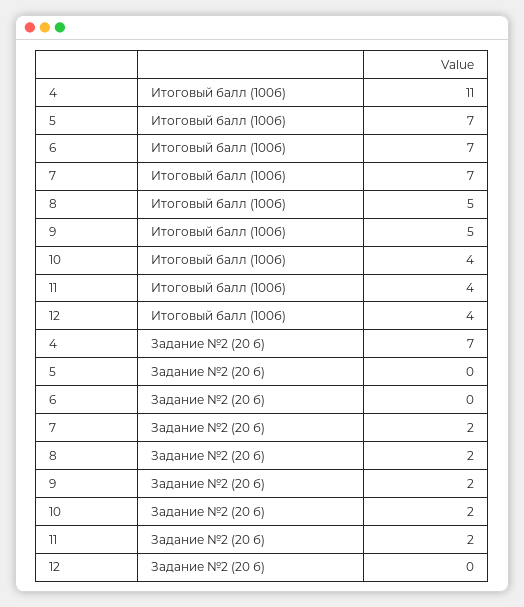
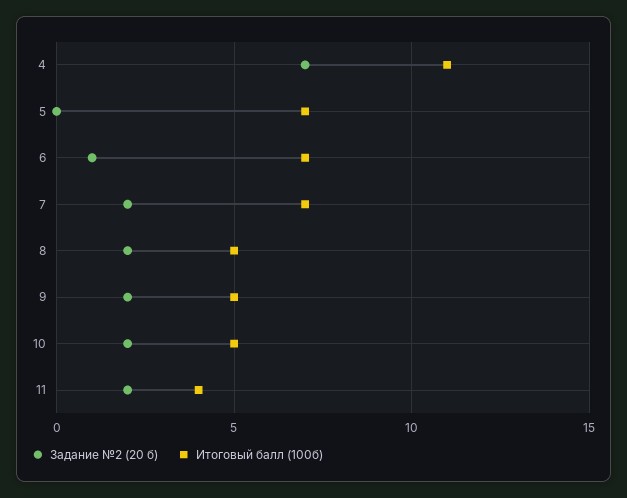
  {
    "Итоговый балл (100б)": {
      "4": 11,
      "5": 7,
      "6": 7,
      "7": 7,
      "8": 5,
      "9": 5,
-     "10": 4,
+     "10": 5,
-     "11": 4,
+     "11": 4
-     "12": 4
    },
    "Задание №2 (20 б)": {
      "4": 7,
      "5": 0,
-     "6": 0,
+     "6": 1,
      "7": 2,
      "8": 2,
      "9": 2,
      "10": 2,
-     "11": 2,
+     "11": 2
-     "12": 0
    }
  }

